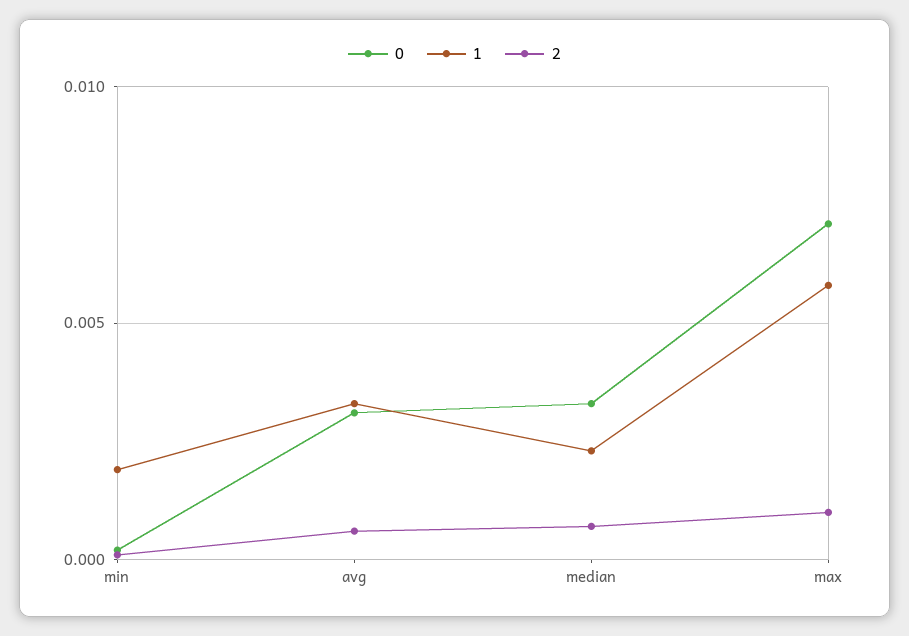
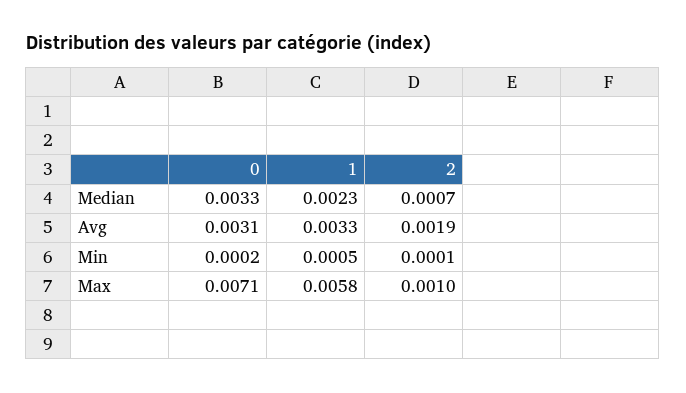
  {
    "0": {
      "min": 0.0002,
      "avg": 0.0031,
      "median": 0.0033,
      "max": 0.0071
    },
    "1": {
-     "min": 0.002,
+     "min": 0.0005,
      "avg": 0.0033,
      "median": 0.0023,
      "max": 0.0058
    },
    "2": {
      "min": 0.0001,
-     "avg": 0.0005,
+     "avg": 0.0019,
      "median": 0.0007,
      "max": 0.001
    }
  }

